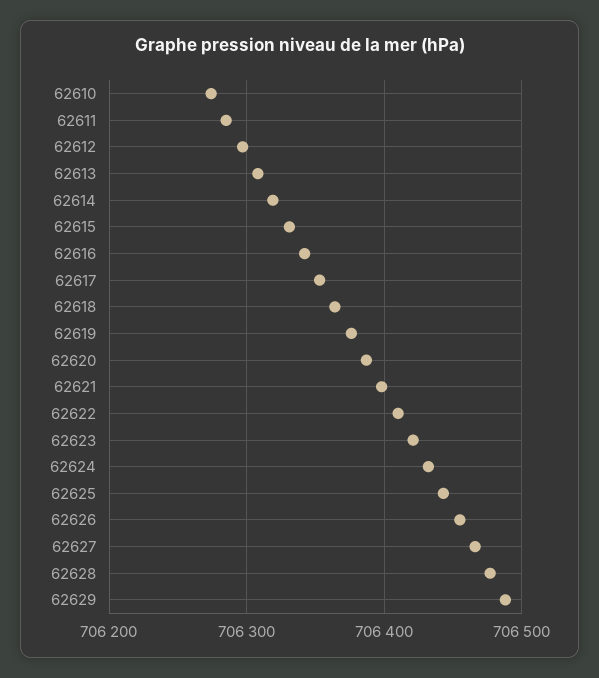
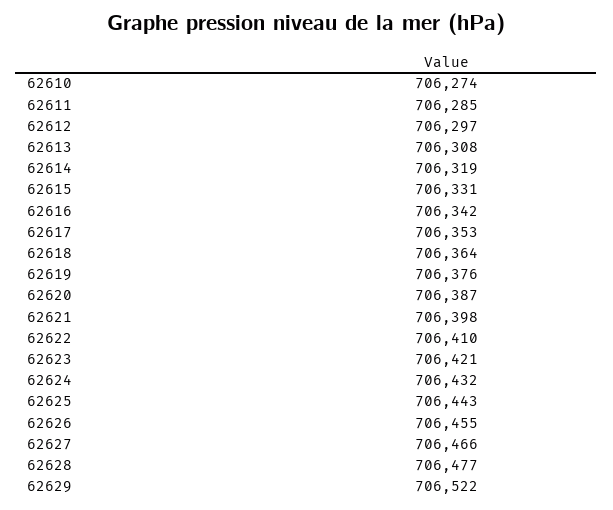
  {
    "62610": 706274,
    "62611": 706285,
    "62612": 706297,
    "62613": 706308,
    "62614": 706319,
    "62615": 706331,
    "62616": 706342,
    "62617": 706353,
    "62618": 706364,
    "62619": 706376,
    "62620": 706387,
    "62621": 706398,
    "62622": 706410,
    "62623": 706421,
    "62624": 706432,
    "62625": 706443,
    "62626": 706455,
    "62627": 706466,
    "62628": 706477,
-   "62629": 706490
+   "62629": 706522
  }

